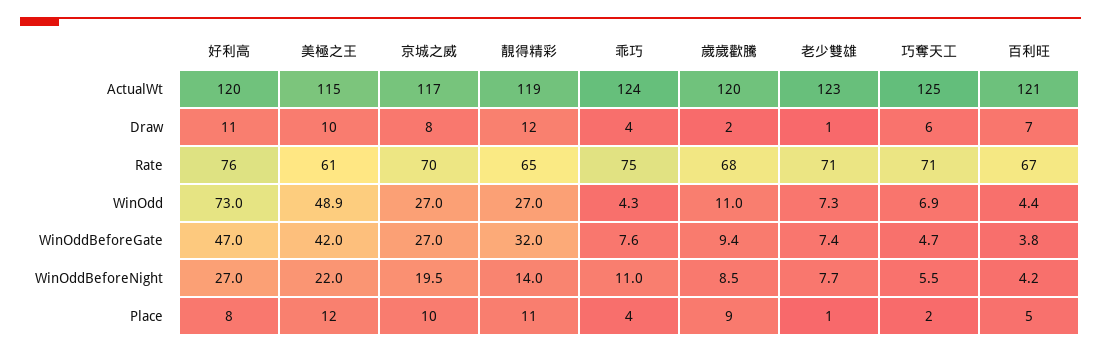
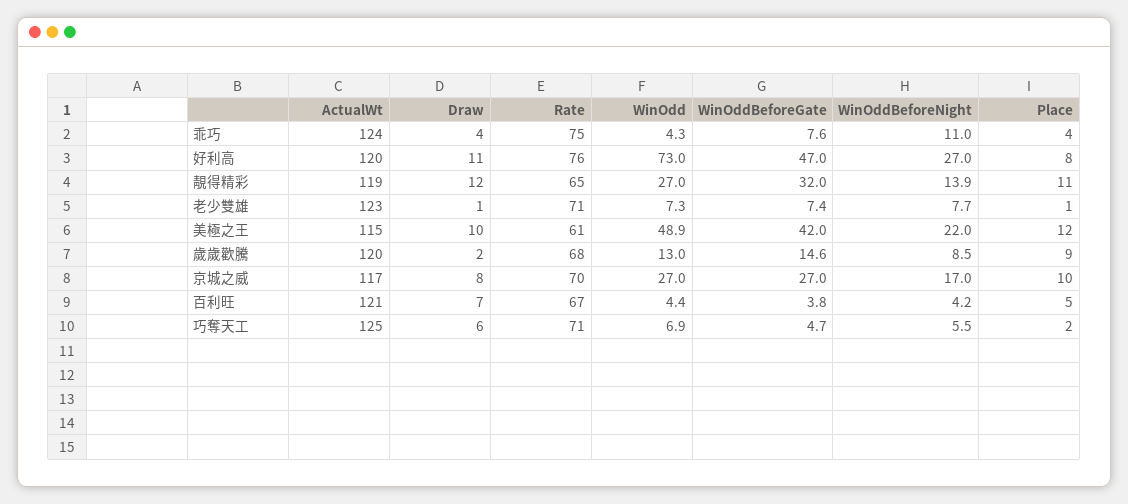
  {
    "好利高": {
      "ActualWt": 120,
      "Draw": 11,
      "Rate": 76,
      "WinOdd": 73,
      "WinOddBeforeGate": 47,
      "WinOddBeforeNight": 27,
      "Place": 8
    },
    "美極之王": {
      "ActualWt": 115,
      "Draw": 10,
      "Rate": 61,
      "WinOdd": 48.9,
      "WinOddBeforeGate": 42,
      "WinOddBeforeNight": 22,
      "Place": 12
    },
    "京城之威": {
      "ActualWt": 117,
      "Draw": 8,
      "Rate": 70,
      "WinOdd": 27,
      "WinOddBeforeGate": 27,
-     "WinOddBeforeNight": 19.5,
+     "WinOddBeforeNight": 17,
      "Place": 10
    },
    "靚得精彩": {
      "ActualWt": 119,
      "Draw": 12,
      "Rate": 65,
      "WinOdd": 27,
      "WinOddBeforeGate": 32,
-     "WinOddBeforeNight": 14,
+     "WinOddBeforeNight": 13.9,
      "Place": 11
    },
    "乖巧": {
      "ActualWt": 124,
      "Draw": 4,
      "Rate": 75,
      "WinOdd": 4.3,
      "WinOddBeforeGate": 7.6,
      "WinOddBeforeNight": 11,
      "Place": 4
    },
    "歲歲歡騰": {
      "ActualWt": 120,
      "Draw": 2,
      "Rate": 68,
-     "WinOdd": 11,
+     "WinOdd": 13,
-     "WinOddBeforeGate": 9.4,
+     "WinOddBeforeGate": 14.6,
      "WinOddBeforeNight": 8.5,
      "Place": 9
    },
    "老少雙雄": {
      "ActualWt": 123,
      "Draw": 1,
      "Rate": 71,
      "WinOdd": 7.3,
      "WinOddBeforeGate": 7.4,
      "WinOddBeforeNight": 7.7,
      "Place": 1
    },
    "巧奪天工": {
      "ActualWt": 125,
      "Draw": 6,
      "Rate": 71,
      "WinOdd": 6.9,
      "WinOddBeforeGate": 4.7,
      "WinOddBeforeNight": 5.5,
      "Place": 2
    },
    "百利旺": {
      "ActualWt": 121,
      "Draw": 7,
      "Rate": 67,
      "WinOdd": 4.4,
      "WinOddBeforeGate": 3.8,
      "WinOddBeforeNight": 4.2,
      "Place": 5
    }
  }

